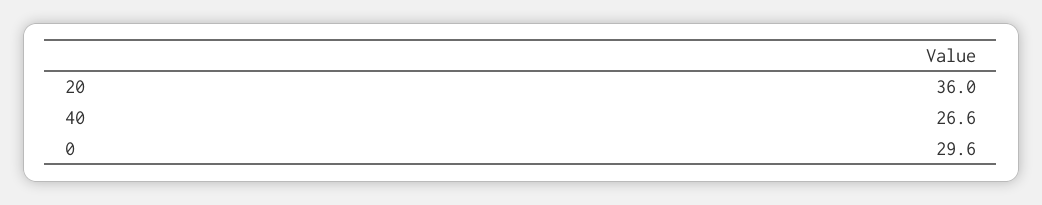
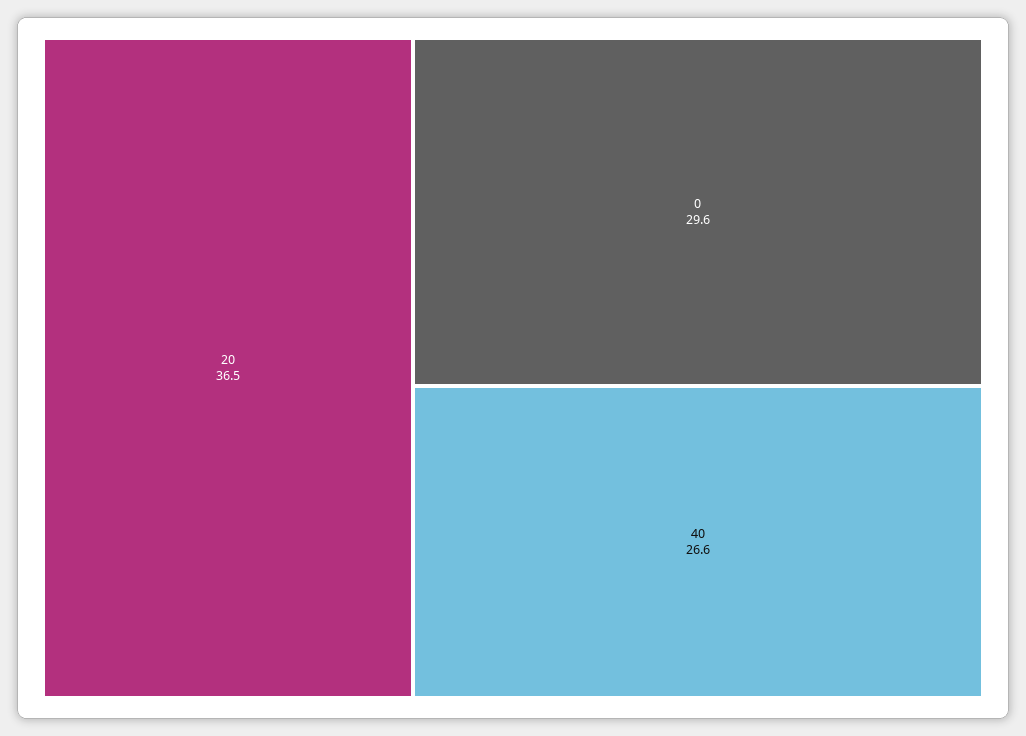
  {
-   "20": 36,
+   "20": 36.5,
    "40": 26.6,
    "0": 29.6
  }

